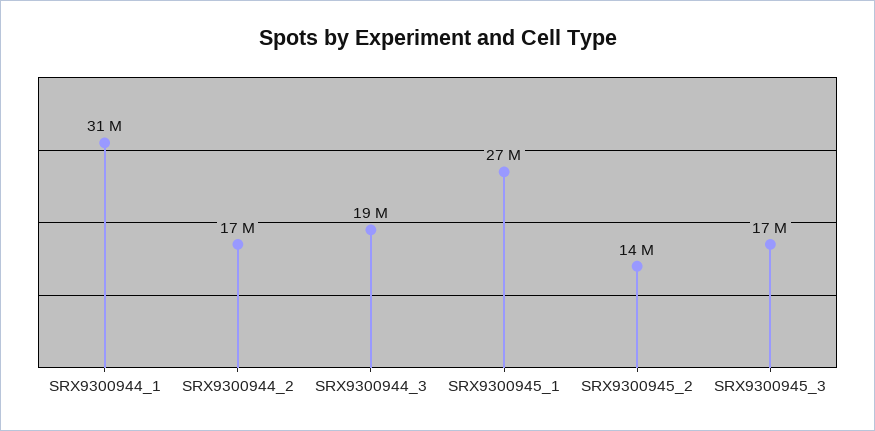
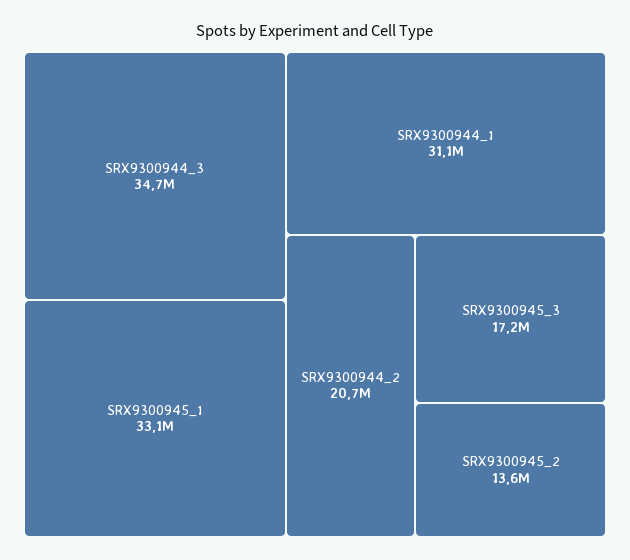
  {
    "SRX9300944_1": 31100000,
-   "SRX9300944_2": 17000000,
+   "SRX9300944_2": 20700000,
-   "SRX9300944_3": 19000000,
+   "SRX9300944_3": 34700000,
-   "SRX9300945_1": 27000000,
+   "SRX9300945_1": 33100000,
    "SRX9300945_2": 13600000,
    "SRX9300945_3": 17200000
  }

